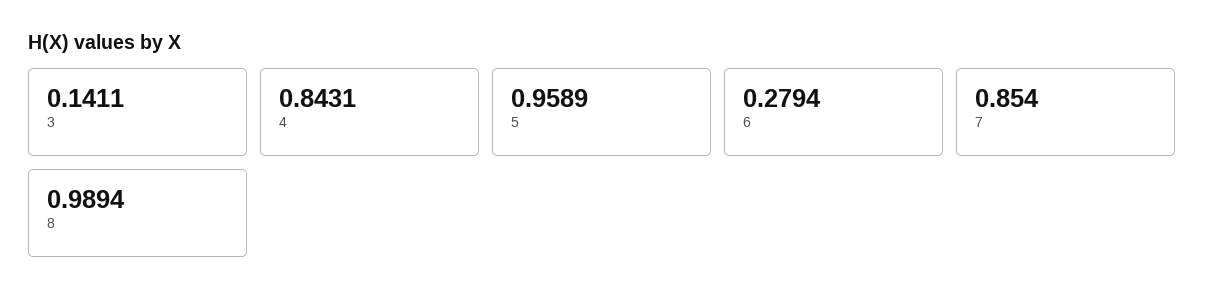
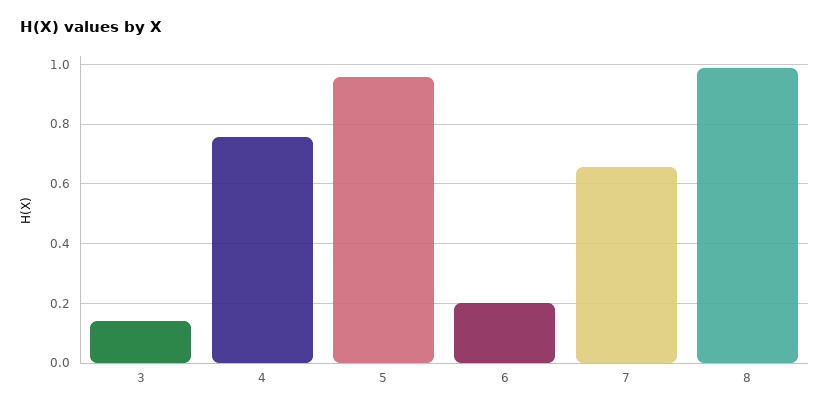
  {
    "3": 0.1411,
-   "4": 0.8431,
+   "4": 0.75,
    "5": 0.9589,
-   "6": 0.2794,
+   "6": 0.2,
-   "7": 0.854,
+   "7": 0.65,
    "8": 0.9894
  }

